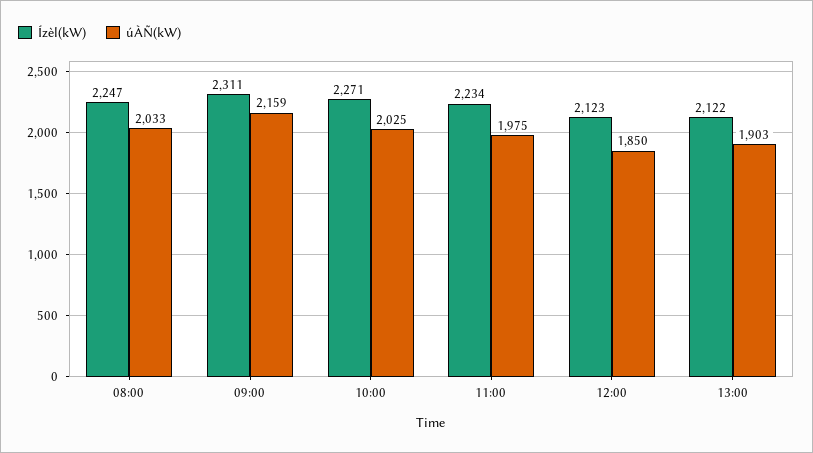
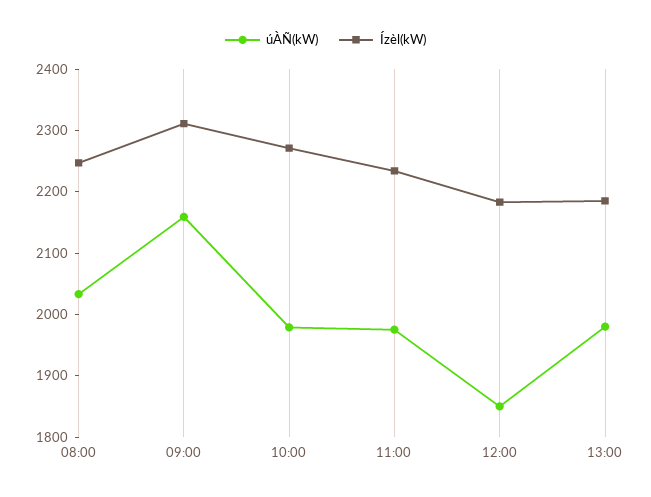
  {
    "Ízèl(kW)": {
      "08:00": 2247,
      "09:00": 2311,
      "10:00": 2271,
      "11:00": 2234,
-     "12:00": 2123,
+     "12:00": 2180,
-     "13:00": 2122
+     "13:00": 2180
    },
    "úÀÑ(kW)": {
      "08:00": 2033,
      "09:00": 2159,
-     "10:00": 2025,
+     "10:00": 1980,
      "11:00": 1975,
      "12:00": 1850,
-     "13:00": 1903
+     "13:00": 1980
    }
  }

